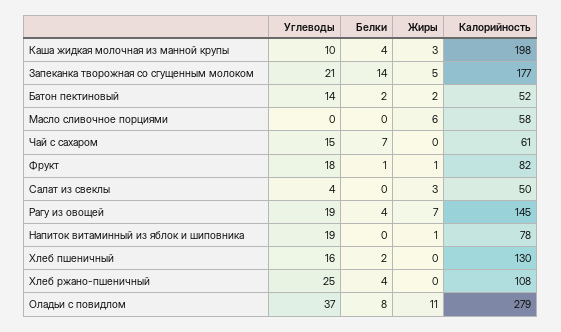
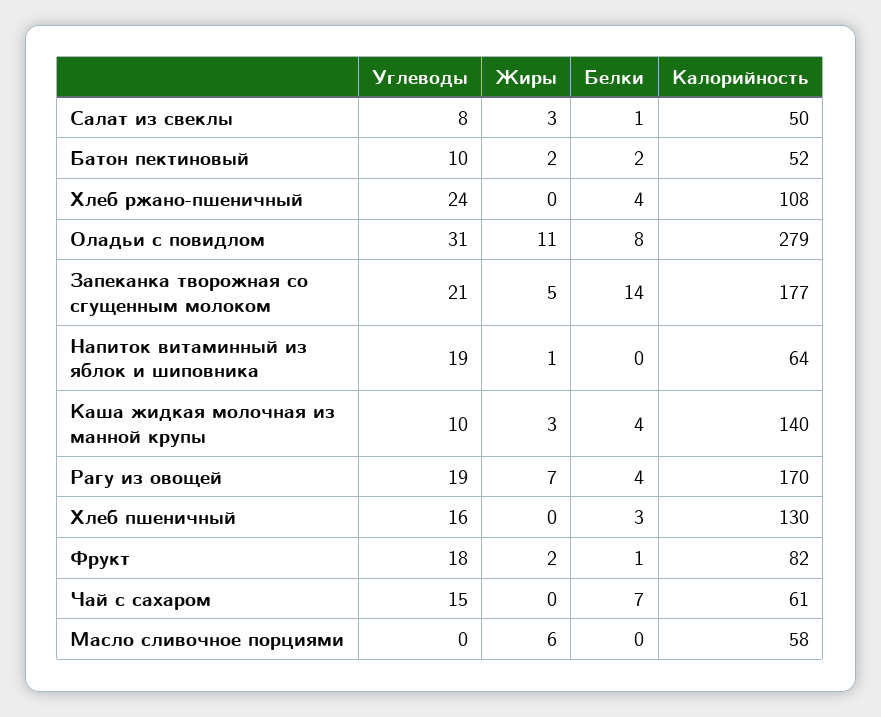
  {
    "Углеводы": {
      "Каша жидкая молочная из манной крупы": 10,
      "Запеканка творожная со сгущенным молоком": 21,
-     "Батон пектиновый": 14,
+     "Батон пектиновый": 10,
      "Масло сливочное порциями": 0,
      "Чай с сахаром": 15,
      "Фрукт": 18,
-     "Салат из свеклы": 4,
+     "Салат из свеклы": 8,
      "Рагу из овощей": 19,
      "Напиток витаминный из яблок и шиповника": 19,
      "Хлеб пшеничный": 16,
-     "Хлеб ржано-пшеничный": 25,
+     "Хлеб ржано-пшеничный": 24,
-     "Оладьи с повидлом": 37
+     "Оладьи с повидлом": 31
    },
    "Белки": {
      "Каша жидкая молочная из манной крупы": 4,
      "Запеканка творожная со сгущенным молоком": 14,
      "Батон пектиновый": 2,
      "Масло сливочное порциями": 0,
      "Чай с сахаром": 7,
      "Фрукт": 1,
-     "Салат из свеклы": 0,
+     "Салат из свеклы": 1,
      "Рагу из овощей": 4,
      "Напиток витаминный из яблок и шиповника": 0,
-     "Хлеб пшеничный": 2,
+     "Хлеб пшеничный": 3,
      "Хлеб ржано-пшеничный": 4,
      "Оладьи с повидлом": 8
    },
    "Жиры": {
      "Каша жидкая молочная из манной крупы": 3,
      "Запеканка творожная со сгущенным молоком": 5,
      "Батон пектиновый": 2,
      "Масло сливочное порциями": 6,
      "Чай с сахаром": 0,
-     "Фрукт": 1,
+     "Фрукт": 2,
      "Салат из свеклы": 3,
      "Рагу из овощей": 7,
      "Напиток витаминный из яблок и шиповника": 1,
      "Хлеб пшеничный": 0,
      "Хлеб ржано-пшеничный": 0,
      "Оладьи с повидлом": 11
    },
    "Калорийность": {
-     "Каша жидкая молочная из манной крупы": 198,
+     "Каша жидкая молочная из манной крупы": 140,
      "Запеканка творожная со сгущенным молоком": 177,
      "Батон пектиновый": 52,
      "Масло сливочное порциями": 58,
      "Чай с сахаром": 61,
      "Фрукт": 82,
      "Салат из свеклы": 50,
-     "Рагу из овощей": 145,
+     "Рагу из овощей": 170,
-     "Напиток витаминный из яблок и шиповника": 78,
+     "Напиток витаминный из яблок и шиповника": 64,
      "Хлеб пшеничный": 130,
      "Хлеб ржано-пшеничный": 108,
      "Оладьи с повидлом": 279
    }
  }

